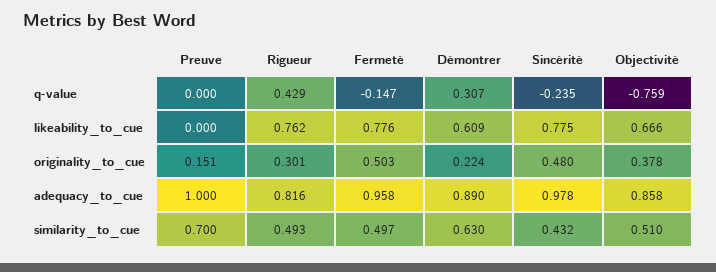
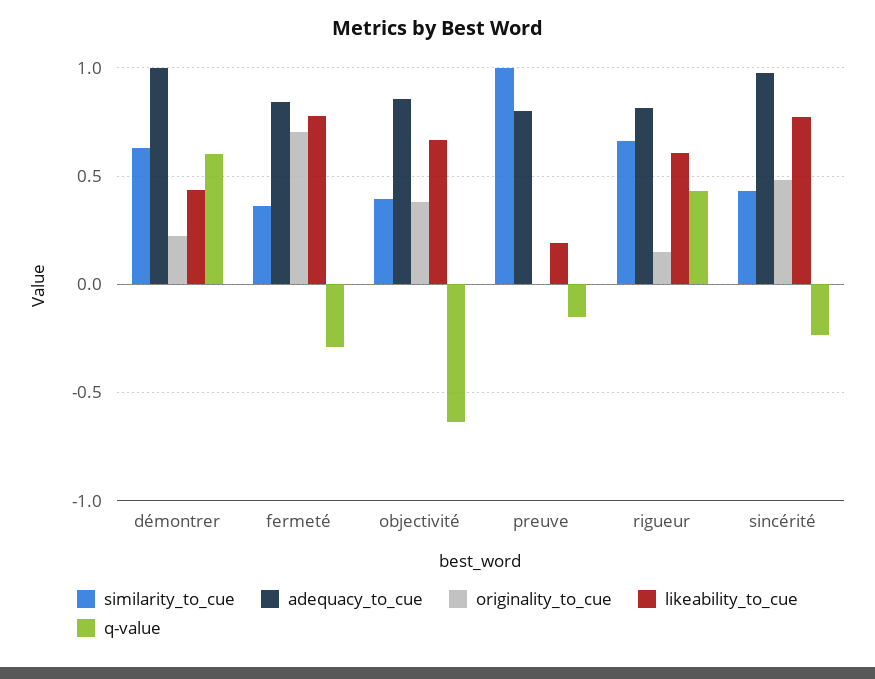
  {
    "q-value": {
-     "Preuve": 0,
+     "Preuve": -0.15,
      "Rigueur": 0.429,
-     "Fermeté": -0.147,
+     "Fermeté": -0.3,
-     "Démontrer": 0.307,
+     "Démontrer": 0.6,
      "Sincérité": -0.235,
-     "Objectivité": -0.759
+     "Objectivité": -0.65
    },
    "likeability_to_cue": {
-     "Preuve": 0,
+     "Preuve": 0.2,
-     "Rigueur": 0.762,
+     "Rigueur": 0.6,
      "Fermeté": 0.776,
-     "Démontrer": 0.609,
+     "Démontrer": 0.45,
      "Sincérité": 0.775,
      "Objectivité": 0.666
    },
    "originality_to_cue": {
-     "Preuve": 0.151,
+     "Preuve": 0,
-     "Rigueur": 0.301,
+     "Rigueur": 0.15,
-     "Fermeté": 0.503,
+     "Fermeté": 0.7,
      "Démontrer": 0.224,
      "Sincérité": 0.48,
      "Objectivité": 0.378
    },
    "adequacy_to_cue": {
-     "Preuve": 1,
+     "Preuve": 0.8,
      "Rigueur": 0.816,
-     "Fermeté": 0.958,
+     "Fermeté": 0.85,
-     "Démontrer": 0.89,
+     "Démontrer": 1,
      "Sincérité": 0.978,
      "Objectivité": 0.858
    },
    "similarity_to_cue": {
-     "Preuve": 0.7,
+     "Preuve": 1,
-     "Rigueur": 0.493,
+     "Rigueur": 0.65,
-     "Fermeté": 0.497,
+     "Fermeté": 0.35,
      "Démontrer": 0.63,
      "Sincérité": 0.432,
-     "Objectivité": 0.51
+     "Objectivité": 0.4
    }
  }

